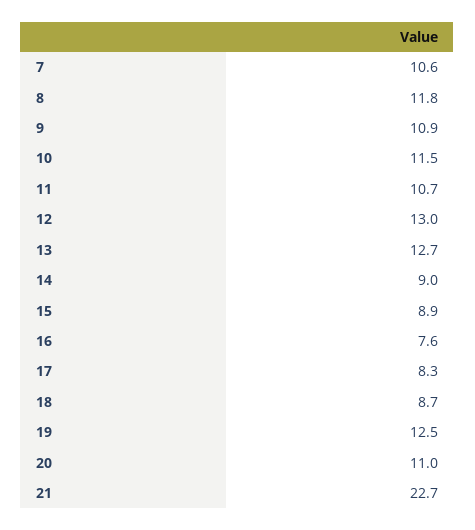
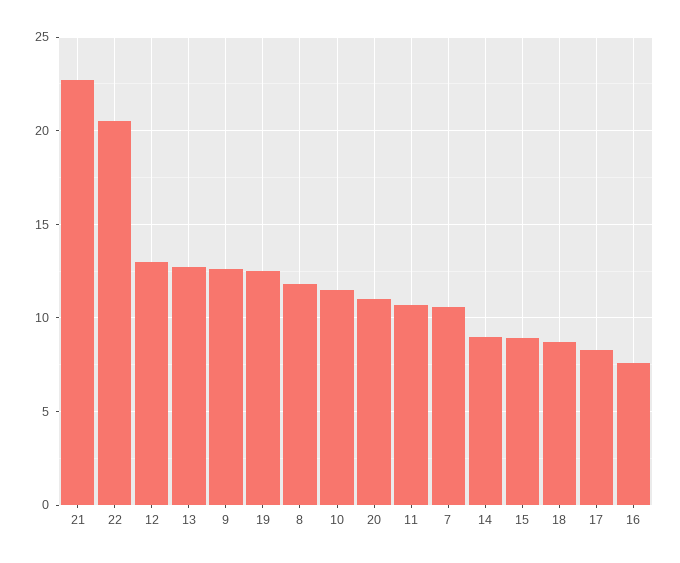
  {
    "7": 10.6,
    "8": 11.8,
-   "9": 10.9,
+   "9": 12.5,
    "10": 11.5,
    "11": 10.7,
    "12": 13,
    "13": 12.7,
    "14": 9,
    "15": 8.9,
    "16": 7.6,
    "17": 8.3,
    "18": 8.7,
    "19": 12.5,
    "20": 11,
-   "21": 22.7
+   "21": 22.7,
+   "22": 20.5
  }

